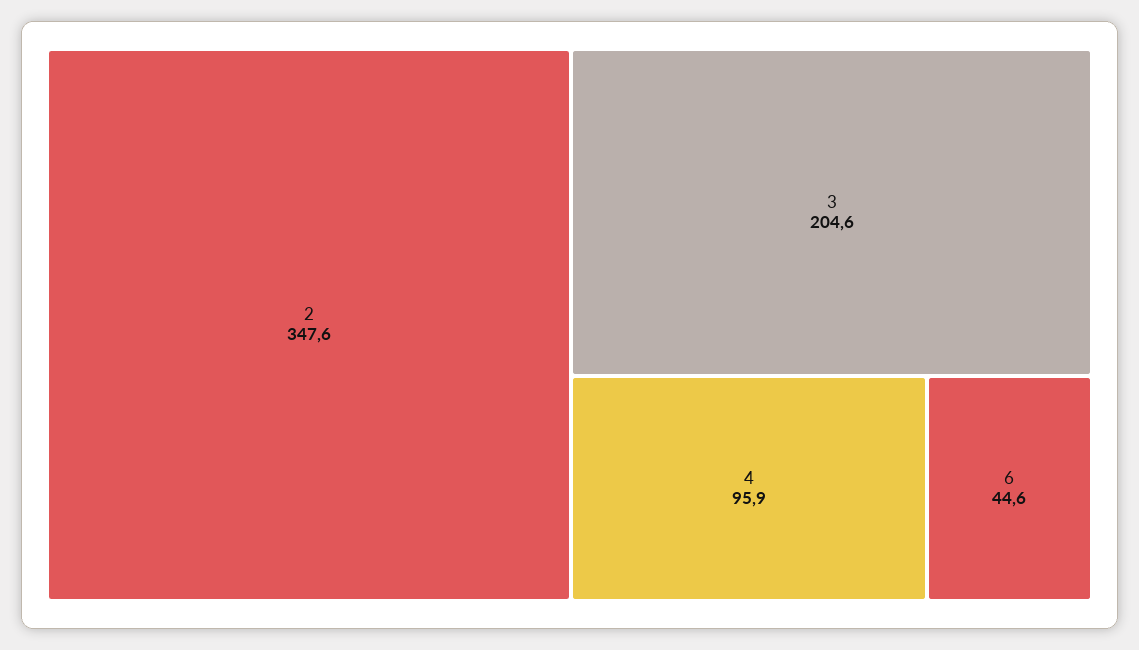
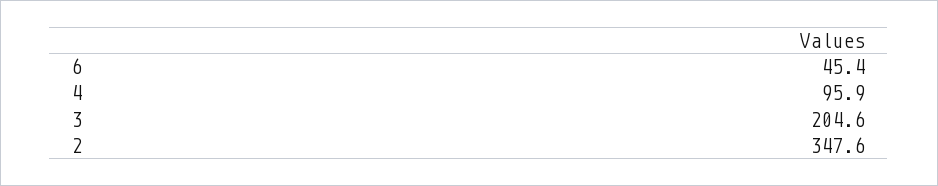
  {
    "2": 347.6,
    "3": 204.6,
    "4": 95.9,
-   "6": 44.6
+   "6": 45.4
  }

